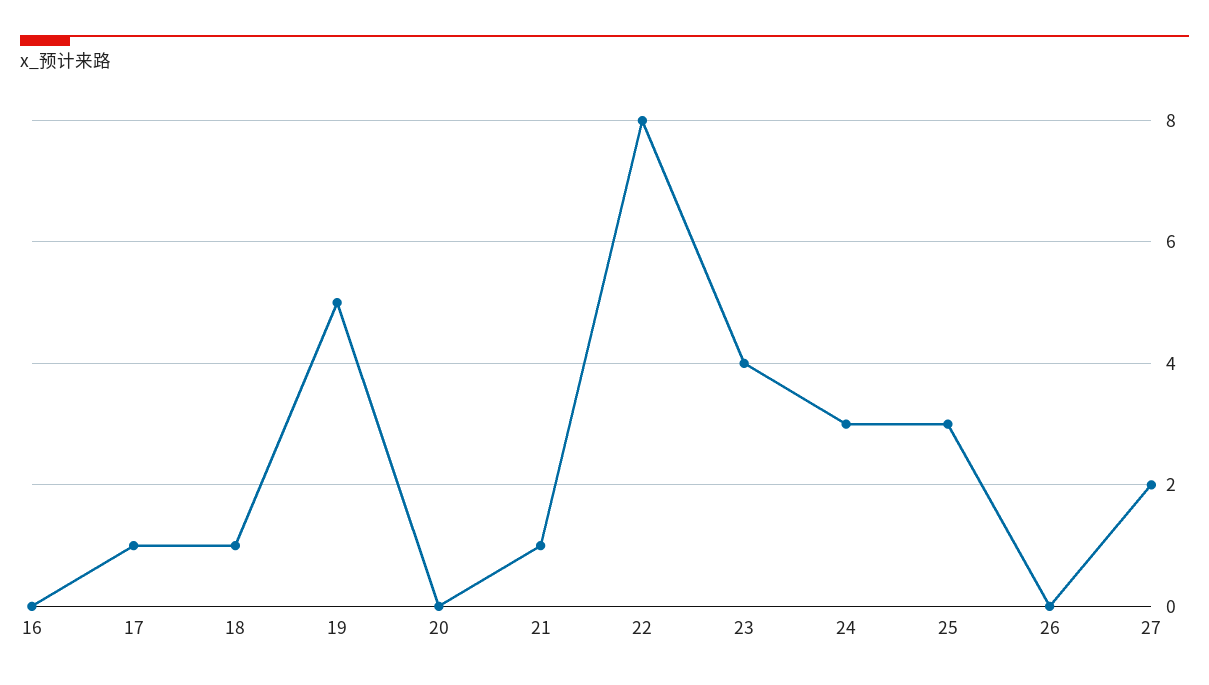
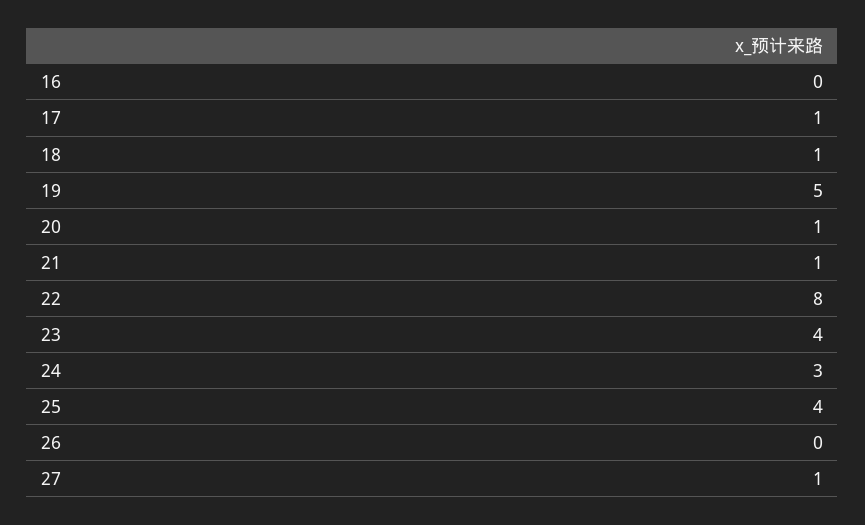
  {
    "16": 0,
    "17": 1,
    "18": 1,
    "19": 5,
-   "20": 0,
+   "20": 1,
    "21": 1,
    "22": 8,
    "23": 4,
    "24": 3,
-   "25": 3,
+   "25": 4,
    "26": 0,
-   "27": 2
+   "27": 1
  }

